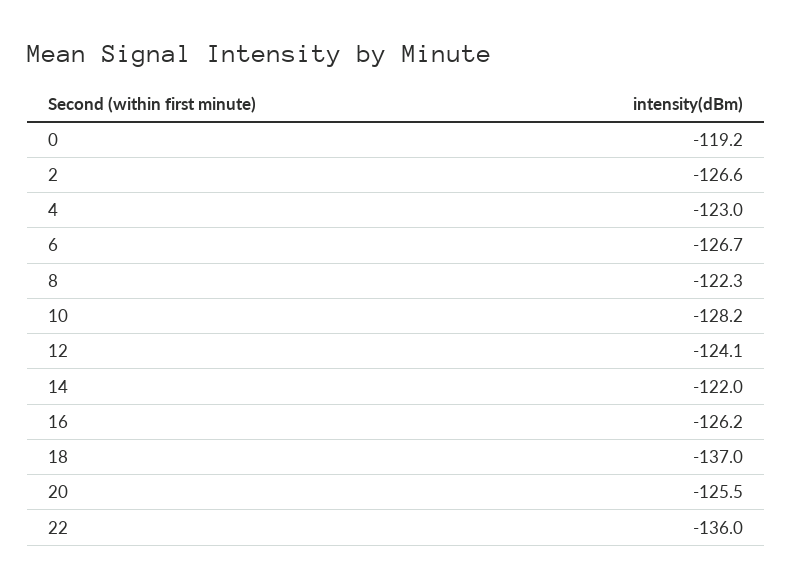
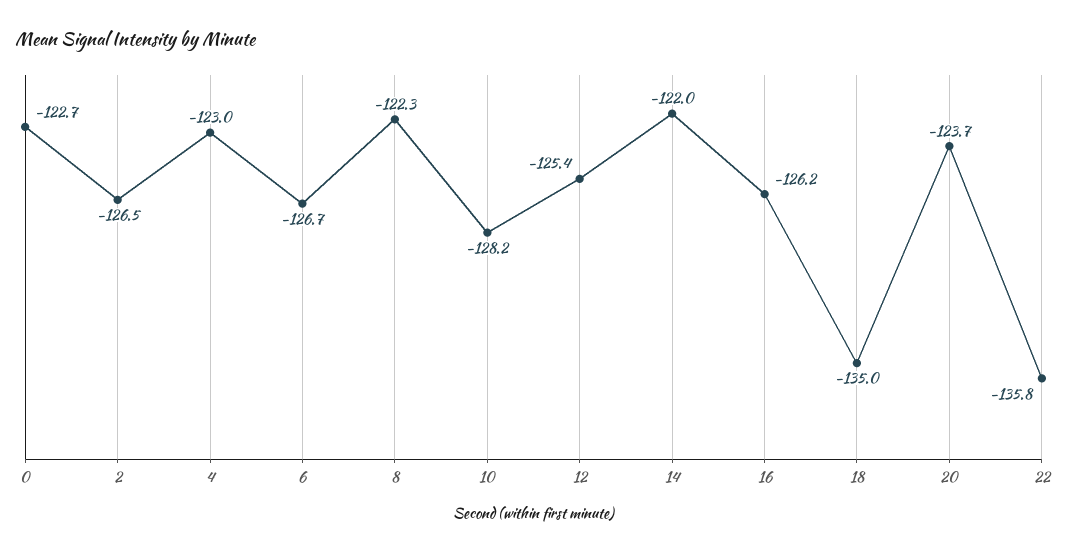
  {
-   "0": -119.2,
+   "0": -122.7,
-   "2": -126.6,
+   "2": -126.5,
    "4": -123,
    "6": -126.7,
    "8": -122.3,
    "10": -128.2,
-   "12": -124.1,
+   "12": -125.4,
    "14": -122,
    "16": -126.2,
-   "18": -137,
+   "18": -135,
-   "20": -125.5,
+   "20": -123.7,
-   "22": -136
+   "22": -135.8
  }

